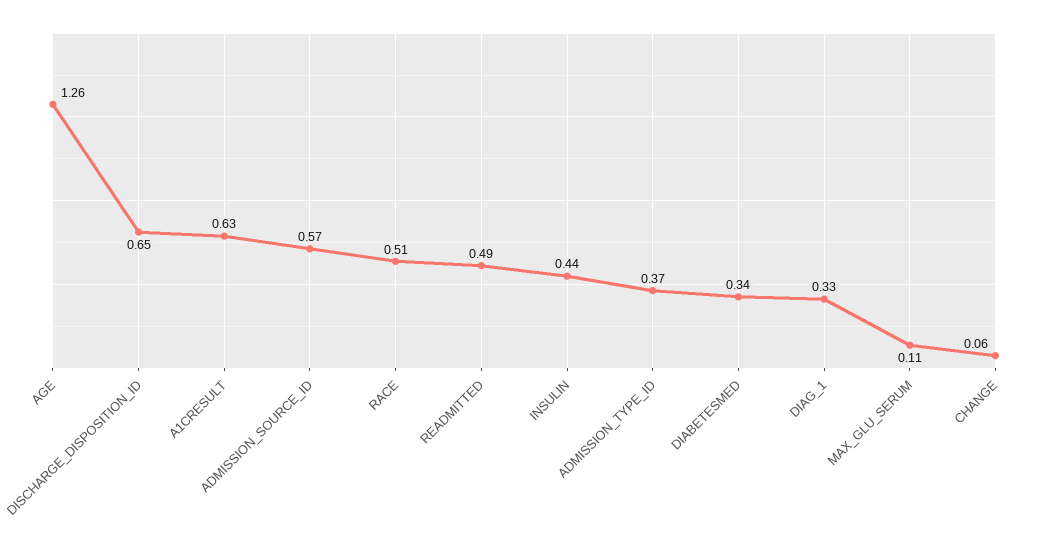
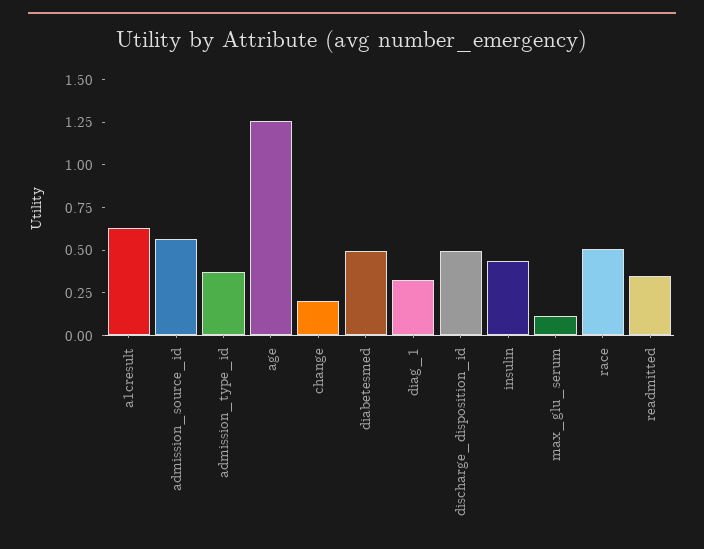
  {
    "AGE": 1.26,
-   "DISCHARGE_DISPOSITION_ID": 0.65,
+   "DISCHARGE_DISPOSITION_ID": 0.5,
    "A1CRESULT": 0.63,
    "ADMISSION_SOURCE_ID": 0.57,
    "RACE": 0.51,
-   "READMITTED": 0.49,
+   "READMITTED": 0.35,
    "INSULIN": 0.44,
    "ADMISSION_TYPE_ID": 0.37,
-   "DIABETESMED": 0.34,
+   "DIABETESMED": 0.5,
    "DIAG_1": 0.33,
    "MAX_GLU_SERUM": 0.11,
-   "CHANGE": 0.06
+   "CHANGE": 0.2
  }

